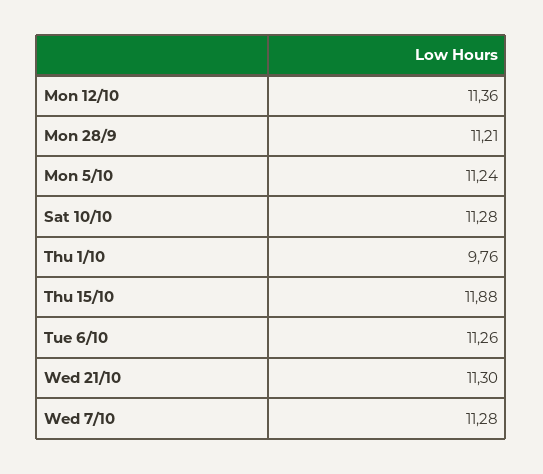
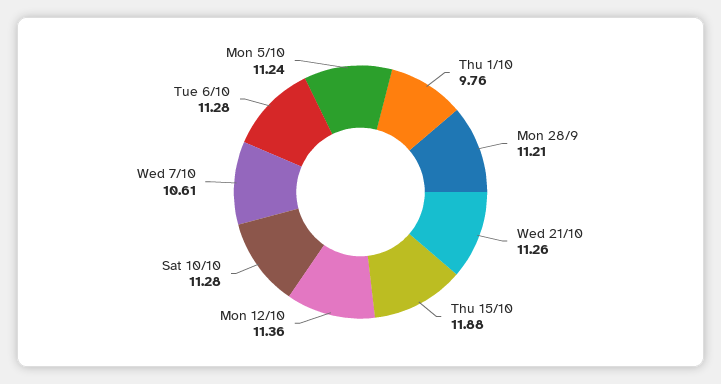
  {
    "Mon 12/10": 11.36,
    "Mon 28/9": 11.21,
    "Mon 5/10": 11.24,
    "Sat 10/10": 11.28,
    "Thu 1/10": 9.76,
    "Thu 15/10": 11.88,
-   "Tue 6/10": 11.26,
+   "Tue 6/10": 11.28,
-   "Wed 21/10": 11.3,
+   "Wed 21/10": 11.26,
-   "Wed 7/10": 11.28
+   "Wed 7/10": 10.61
  }

